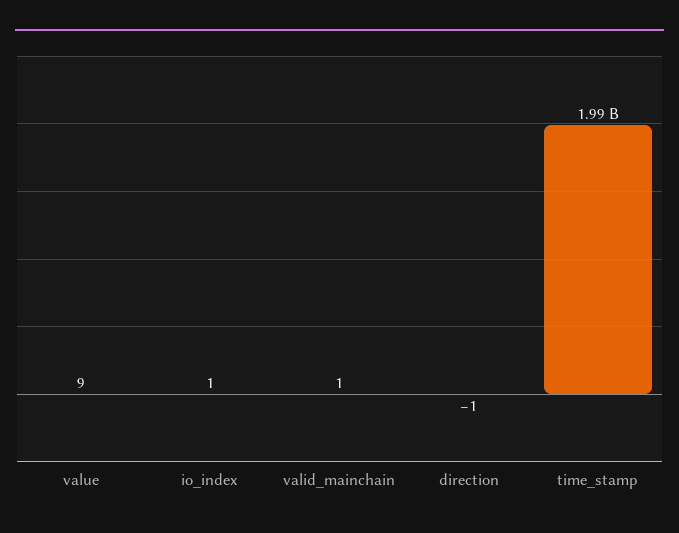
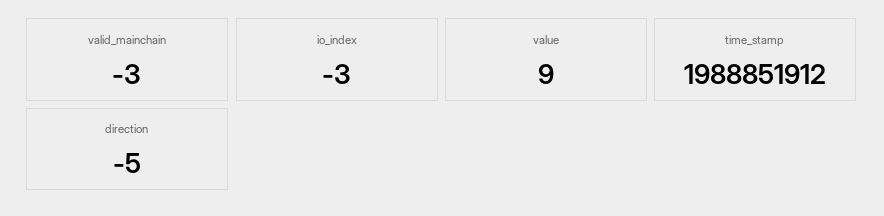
  {
    "value": 9,
-   "io_index": 1,
+   "io_index": -3,
-   "valid_mainchain": 1,
+   "valid_mainchain": -3,
-   "direction": -1,
+   "direction": -5,
    "time_stamp": 1988851912
  }

